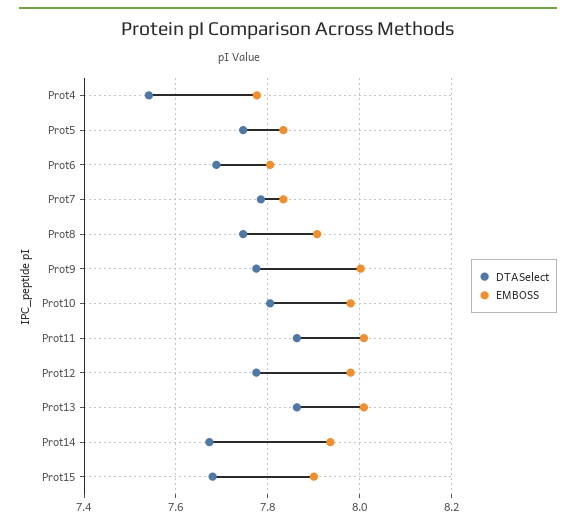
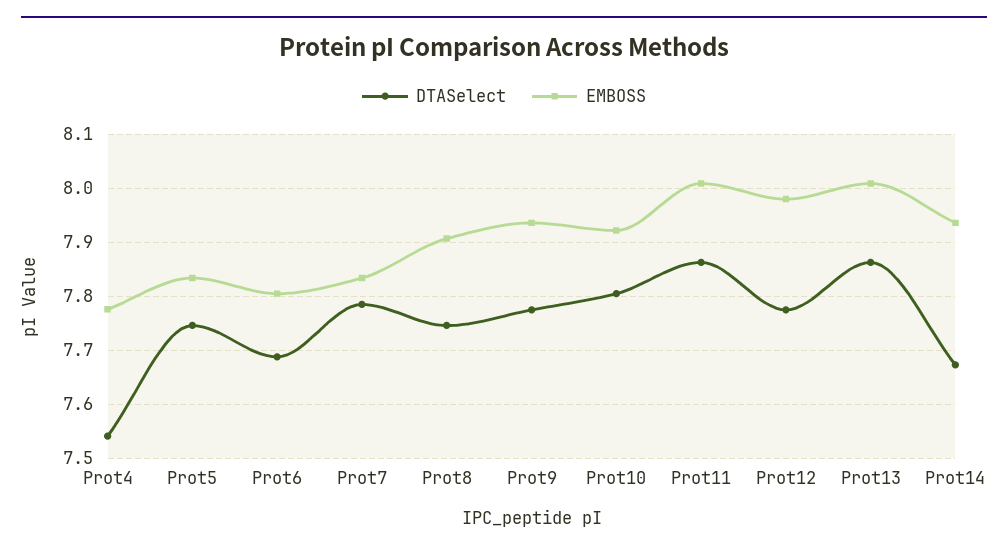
  {
    "DTASelect": {
      "Prot4": 7.54,
      "Prot5": 7.74,
      "Prot6": 7.68,
      "Prot7": 7.78,
      "Prot8": 7.74,
      "Prot9": 7.78,
      "Prot10": 7.8,
      "Prot11": 7.86,
      "Prot12": 7.78,
      "Prot13": 7.86,
-     "Prot14": 7.68,
+     "Prot14": 7.68
-     "Prot15": 7.68
    },
    "EMBOSS": {
      "Prot4": 7.78,
      "Prot5": 7.84,
      "Prot6": 7.8,
      "Prot7": 7.84,
      "Prot8": 7.9,
-     "Prot9": 8,
+     "Prot9": 7.94,
-     "Prot10": 7.98,
+     "Prot10": 7.92,
      "Prot11": 8,
      "Prot12": 7.98,
      "Prot13": 8,
-     "Prot14": 7.94,
+     "Prot14": 7.94
-     "Prot15": 7.9
    }
  }

